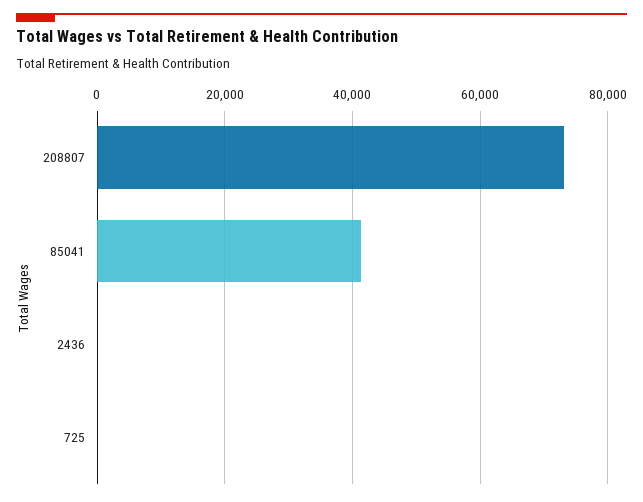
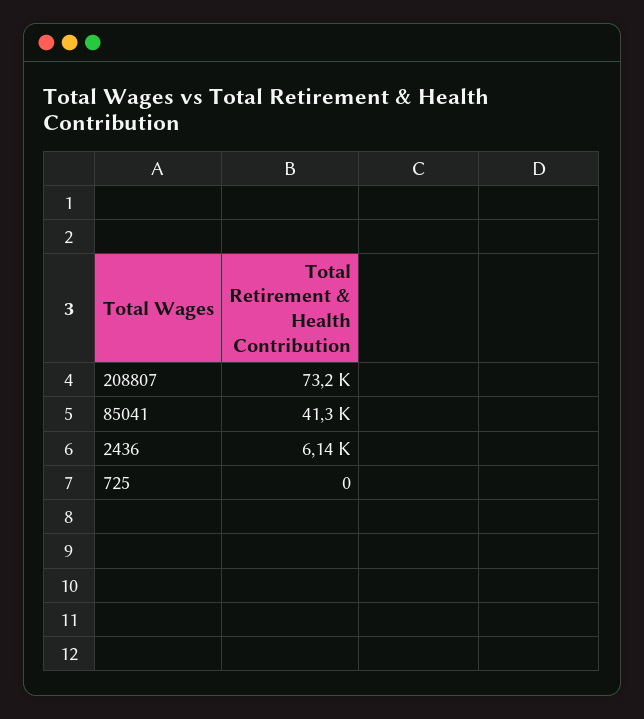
  {
    "208807": 73200,
    "85041": 41300,
-   "2436": 0,
+   "2436": 6140,
    "725": 0
  }

